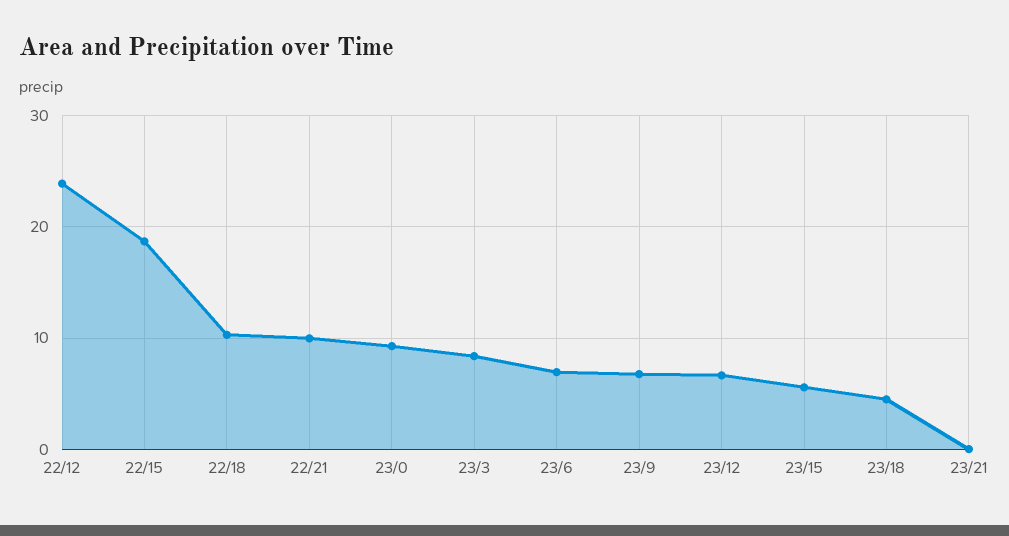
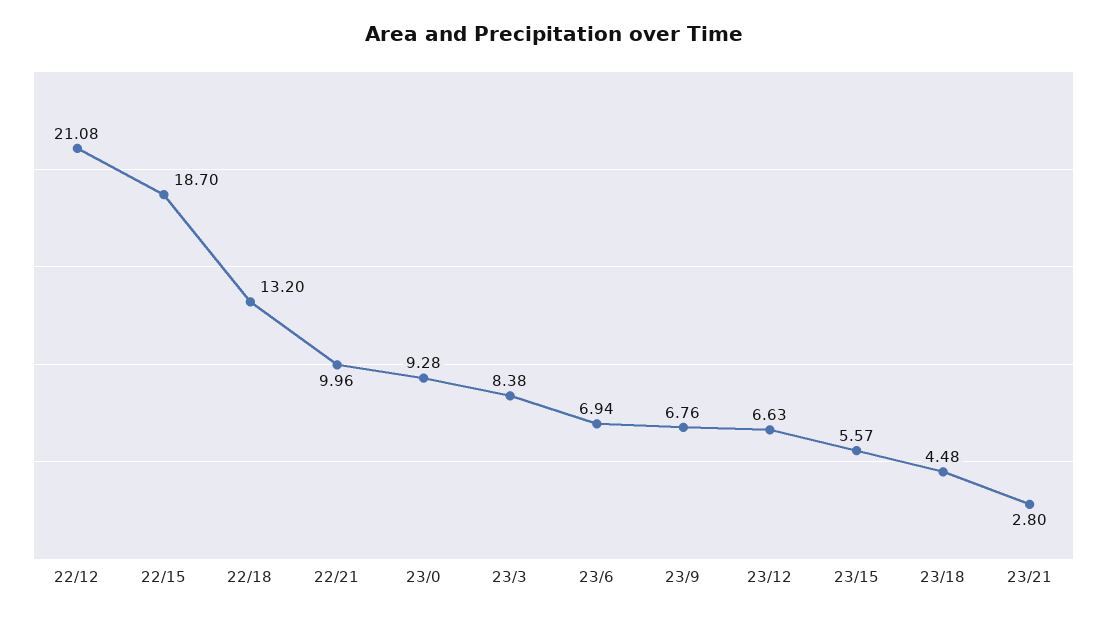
  {
-   "22/12": 24,
+   "22/12": 21.08,
    "22/15": 18.7,
-   "22/18": 10,
+   "22/18": 13.2,
    "22/21": 9.96,
    "23/0": 9.28,
    "23/3": 8.38,
    "23/6": 6.94,
    "23/9": 6.76,
    "23/12": 6.63,
    "23/15": 5.57,
    "23/18": 4.48,
-   "23/21": 0
+   "23/21": 2.8
  }

